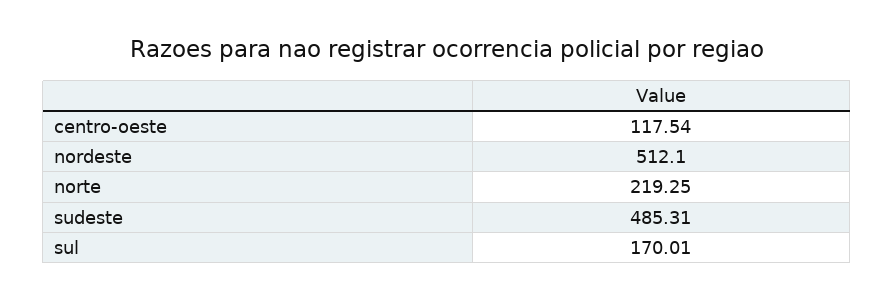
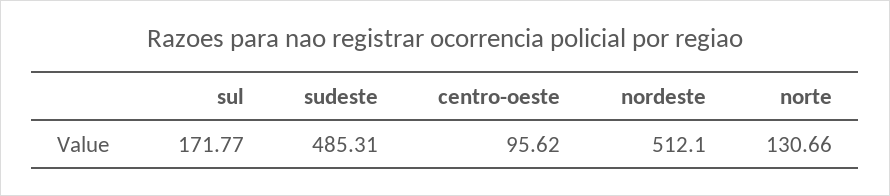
  {
-   "centro-oeste": 117.54,
+   "centro-oeste": 95.62,
    "nordeste": 512.1,
-   "norte": 219.25,
+   "norte": 130.66,
    "sudeste": 485.31,
-   "sul": 170.01
+   "sul": 171.77
  }

